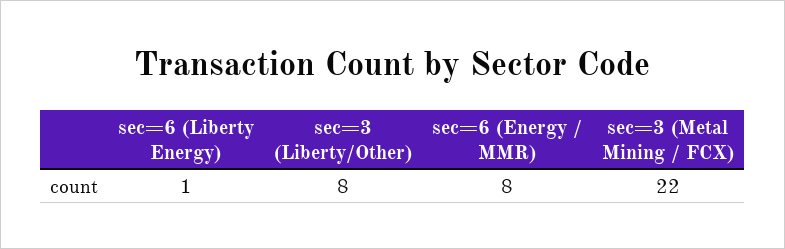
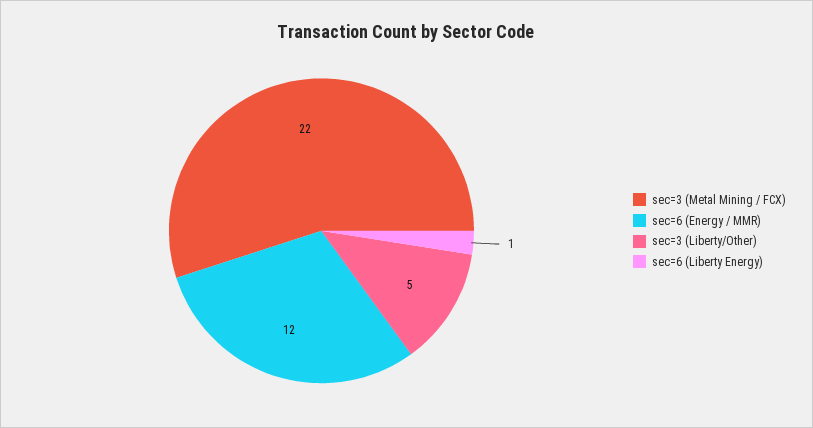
  {
    "sec=6 (Liberty Energy)": 1,
-   "sec=3 (Liberty/Other)": 8,
+   "sec=3 (Liberty/Other)": 5,
-   "sec=6 (Energy / MMR)": 8,
+   "sec=6 (Energy / MMR)": 12,
    "sec=3 (Metal Mining / FCX)": 22
  }

